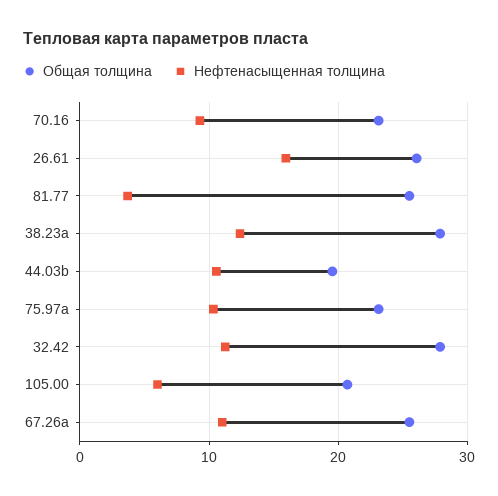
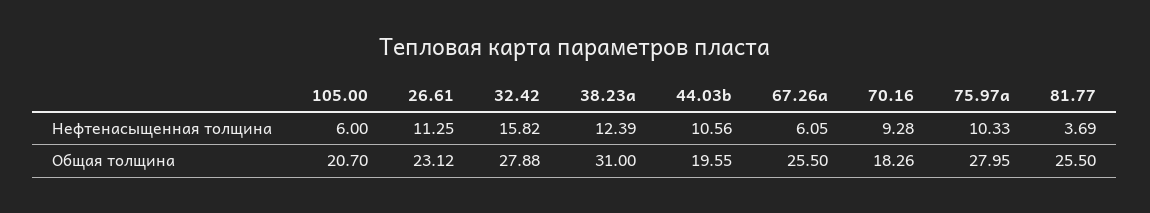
  {
    "Общая толщина": {
-     "70.16": 23,
+     "70.16": 18.26,
-     "26.61": 26,
+     "26.61": 23.12,
      "81.77": 25.5,
-     "38.23a": 28,
+     "38.23a": 31,
      "44.03b": 19.55,
-     "75.97a": 23,
+     "75.97a": 27.95,
      "32.42": 27.88,
      "105.00": 20.7,
      "67.26a": 25.5
    },
    "Нефтенасыщенная толщина": {
      "70.16": 9.28,
-     "26.61": 16,
+     "26.61": 11.25,
      "81.77": 3.69,
      "38.23a": 12.39,
      "44.03b": 10.56,
      "75.97a": 10.33,
-     "32.42": 11,
+     "32.42": 15.82,
      "105.00": 6,
-     "67.26a": 11
+     "67.26a": 6.05
    }
  }

